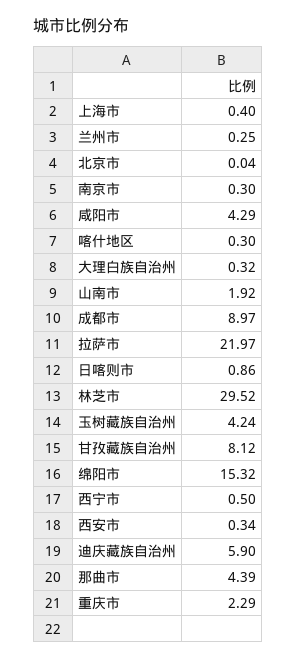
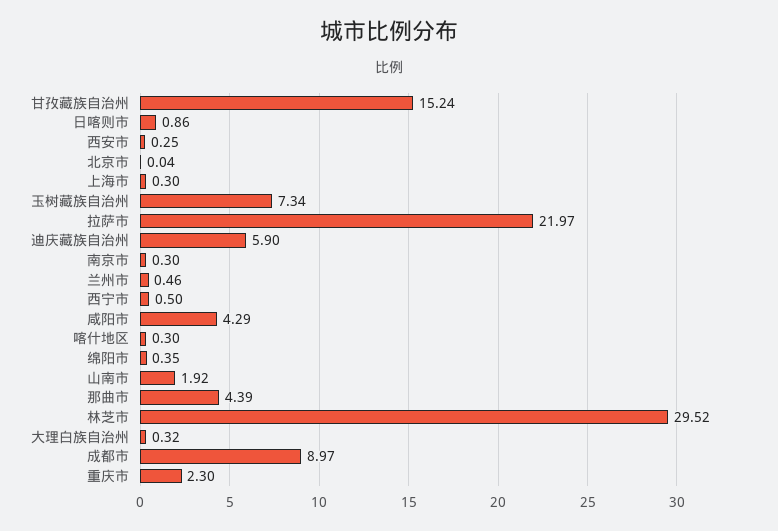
  {
-   "上海市": 0.4,
+   "上海市": 0.3,
-   "兰州市": 0.25,
+   "兰州市": 0.46,
    "北京市": 0.04,
    "南京市": 0.3,
    "咸阳市": 4.29,
    "喀什地区": 0.3,
    "大理白族自治州": 0.32,
    "山南市": 1.92,
    "成都市": 8.97,
    "拉萨市": 21.97,
    "日喀则市": 0.86,
    "林芝市": 29.52,
-   "玉树藏族自治州": 4.24,
+   "玉树藏族自治州": 7.34,
-   "甘孜藏族自治州": 8.12,
+   "甘孜藏族自治州": 15.24,
-   "绵阳市": 15.32,
+   "绵阳市": 0.35,
    "西宁市": 0.5,
-   "西安市": 0.34,
+   "西安市": 0.25,
    "迪庆藏族自治州": 5.9,
    "那曲市": 4.39,
-   "重庆市": 2.29
+   "重庆市": 2.3
  }

